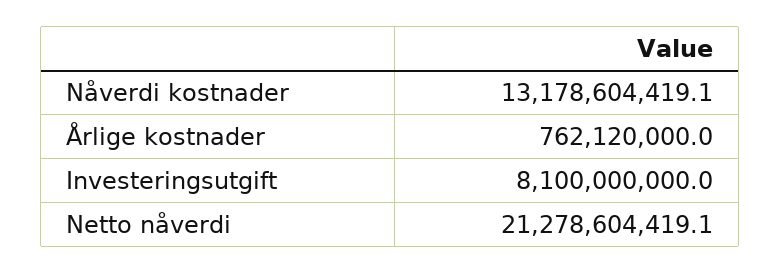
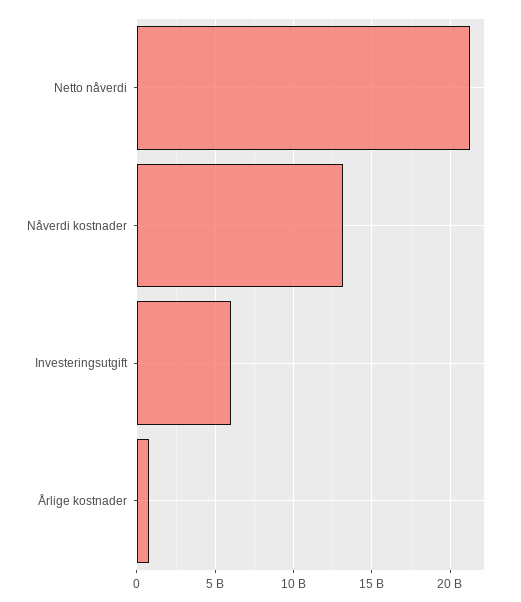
  {
    "Nåverdi kostnader": 13178604419.1,
    "Årlige kostnader": 762120000,
-   "Investeringsutgift": 8100000000,
+   "Investeringsutgift": 6000000000,
    "Netto nåverdi": 21278604419.1
  }

